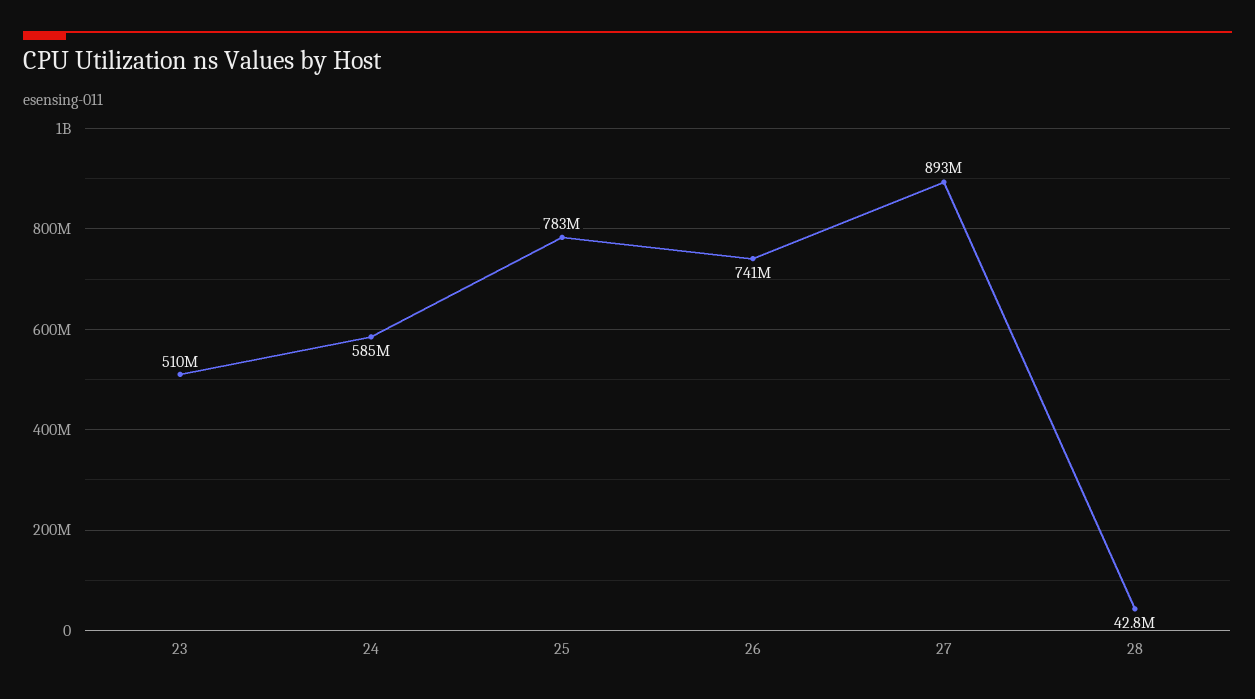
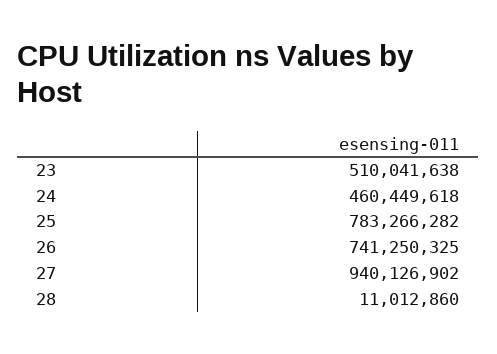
  {
    "23": 510041638,
-   "24": 585000000,
+   "24": 460449618,
    "25": 783266282,
    "26": 741250325,
-   "27": 893000000,
+   "27": 940126902,
-   "28": 42800000
+   "28": 11012860
  }

